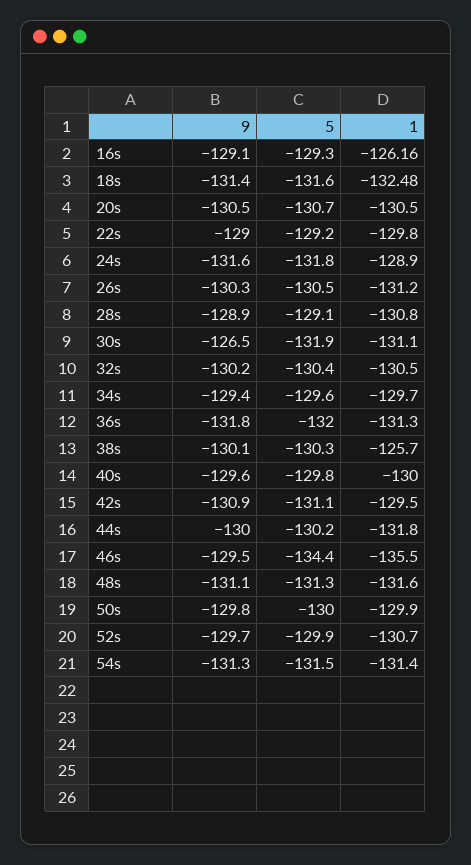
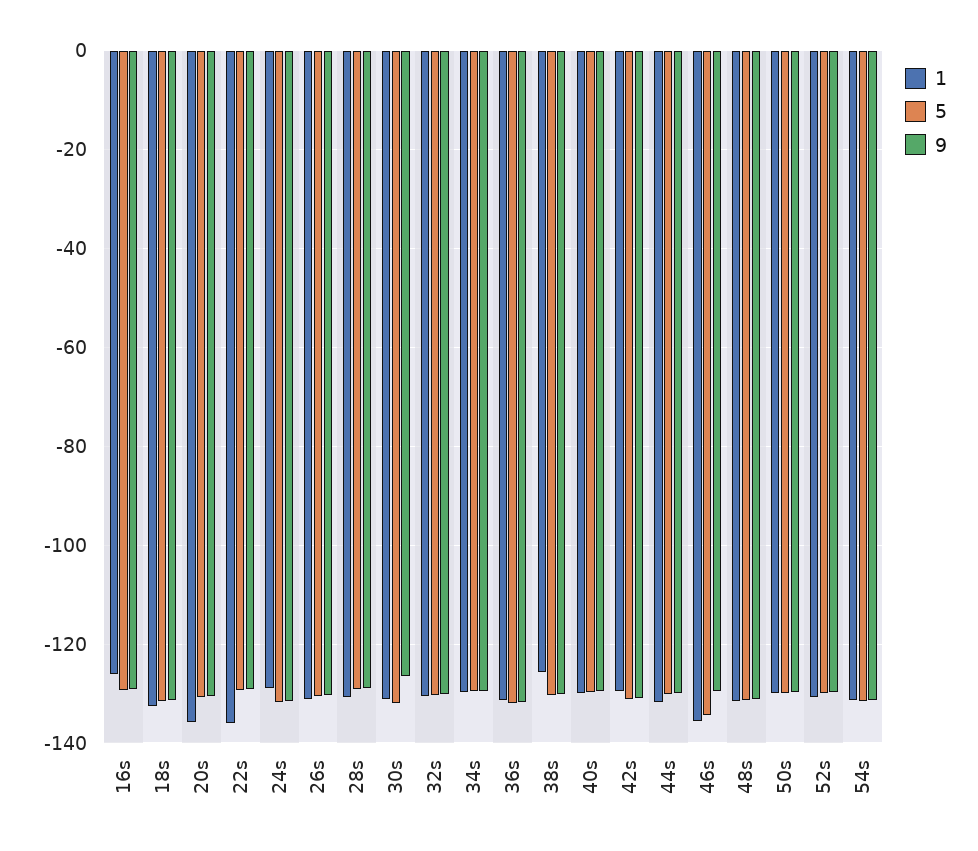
  {
    "9": {
      "16s": -129.1,
      "18s": -131.4,
      "20s": -130.5,
      "22s": -129,
      "24s": -131.6,
      "26s": -130.3,
      "28s": -128.9,
      "30s": -126.5,
      "32s": -130.2,
      "34s": -129.4,
      "36s": -131.8,
      "38s": -130.1,
      "40s": -129.6,
      "42s": -130.9,
      "44s": -130,
      "46s": -129.5,
      "48s": -131.1,
      "50s": -129.8,
      "52s": -129.7,
      "54s": -131.3
    },
    "5": {
      "16s": -129.3,
      "18s": -131.6,
      "20s": -130.7,
      "22s": -129.2,
      "24s": -131.8,
      "26s": -130.5,
      "28s": -129.1,
      "30s": -131.9,
      "32s": -130.4,
      "34s": -129.6,
      "36s": -132,
      "38s": -130.3,
      "40s": -129.8,
      "42s": -131.1,
      "44s": -130.2,
      "46s": -134.4,
      "48s": -131.3,
      "50s": -130,
      "52s": -129.9,
      "54s": -131.5
    },
    "1": {
      "16s": -126.16,
      "18s": -132.48,
-     "20s": -130.5,
+     "20s": -136,
-     "22s": -129.8,
+     "22s": -136,
      "24s": -128.9,
      "26s": -131.2,
      "28s": -130.8,
      "30s": -131.1,
      "32s": -130.5,
      "34s": -129.7,
      "36s": -131.3,
      "38s": -125.7,
      "40s": -130,
      "42s": -129.5,
      "44s": -131.8,
      "46s": -135.5,
      "48s": -131.6,
      "50s": -129.9,
      "52s": -130.7,
      "54s": -131.4
    }
  }

